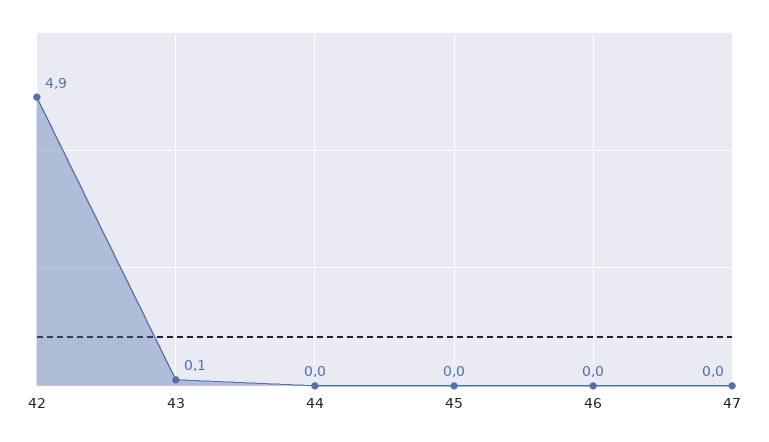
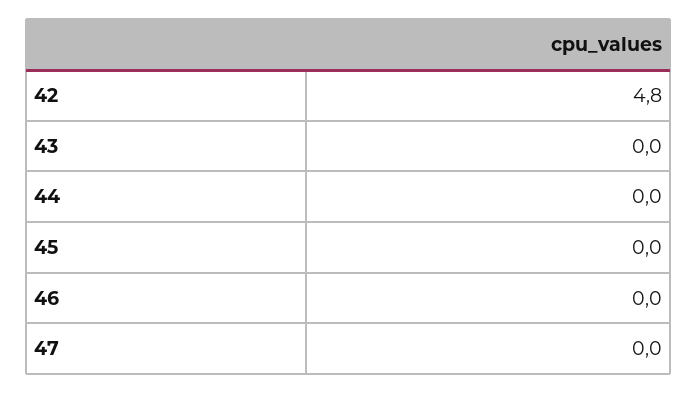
  {
-   "42": 4.9,
+   "42": 4.8,
-   "43": 0.1,
+   "43": 0,
    "44": 0,
    "45": 0,
    "46": 0,
    "47": 0
  }

